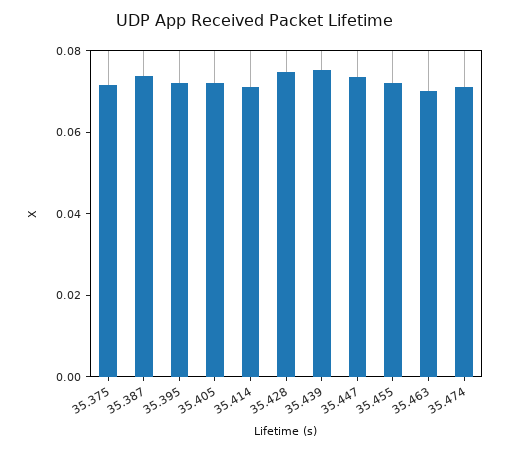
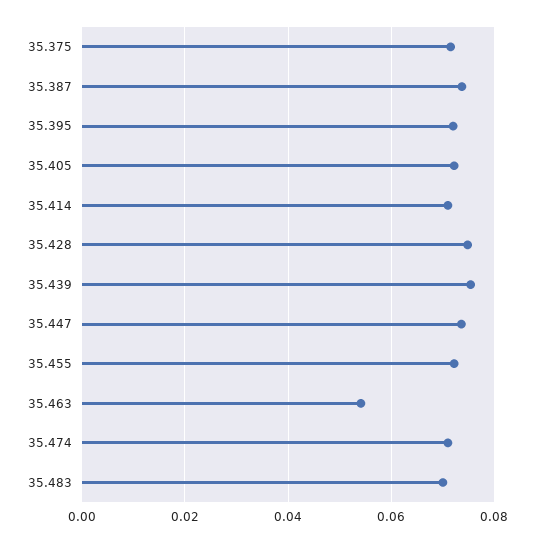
  {
    "35.375": 0.072,
    "35.387": 0.074,
    "35.395": 0.072,
    "35.405": 0.072,
    "35.414": 0.072,
    "35.428": 0.074,
    "35.439": 0.076,
    "35.447": 0.074,
    "35.455": 0.072,
-   "35.463": 0.07,
+   "35.463": 0.054,
-   "35.474": 0.072
+   "35.474": 0.072,
+   "35.483": 0.07
  }

